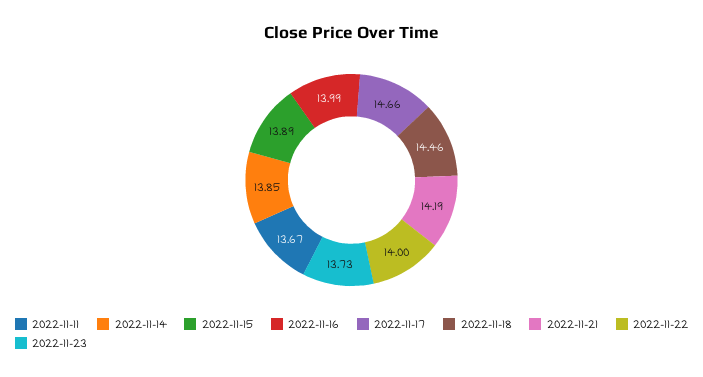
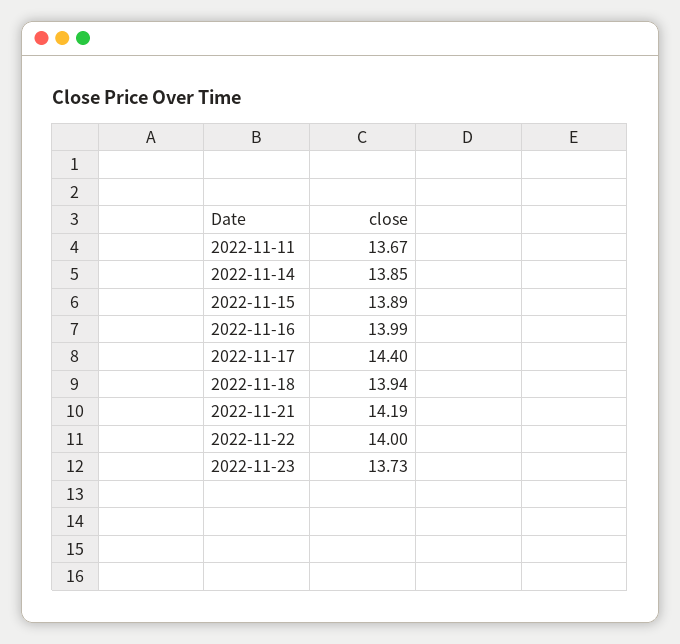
  {
    "2022-11-11": 13.67,
    "2022-11-14": 13.85,
    "2022-11-15": 13.89,
    "2022-11-16": 13.99,
-   "2022-11-17": 14.66,
+   "2022-11-17": 14.4,
-   "2022-11-18": 14.46,
+   "2022-11-18": 13.94,
    "2022-11-21": 14.19,
    "2022-11-22": 14,
    "2022-11-23": 13.73
  }

